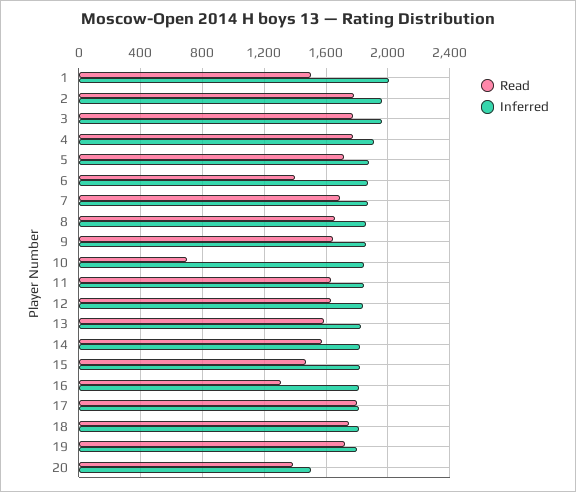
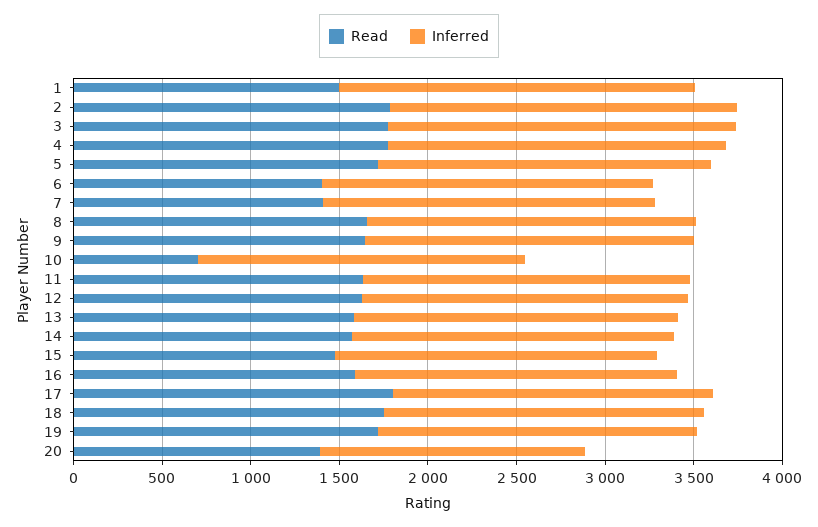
  {
    "Read": {
      "1": 1500,
      "2": 1800,
      "3": 1800,
      "4": 1800,
      "5": 1700,
      "6": 1400,
-     "7": 1700,
+     "7": 1400,
      "8": 1650,
      "9": 1650,
      "10": 700,
      "11": 1650,
      "12": 1650,
      "13": 1600,
      "14": 1550,
      "15": 1450,
-     "16": 1300,
+     "16": 1600,
      "17": 1800,
      "18": 1750,
      "19": 1700,
      "20": 1400
    },
    "Inferred": {
      "1": 2000,
      "2": 1950,
      "3": 1950,
      "4": 1900,
      "5": 1900,
      "6": 1850,
      "7": 1850,
      "8": 1850,
      "9": 1850,
      "10": 1850,
      "11": 1850,
      "12": 1850,
      "13": 1850,
      "14": 1800,
      "15": 1800,
      "16": 1800,
      "17": 1800,
      "18": 1800,
      "19": 1800,
      "20": 1500
    }
  }

